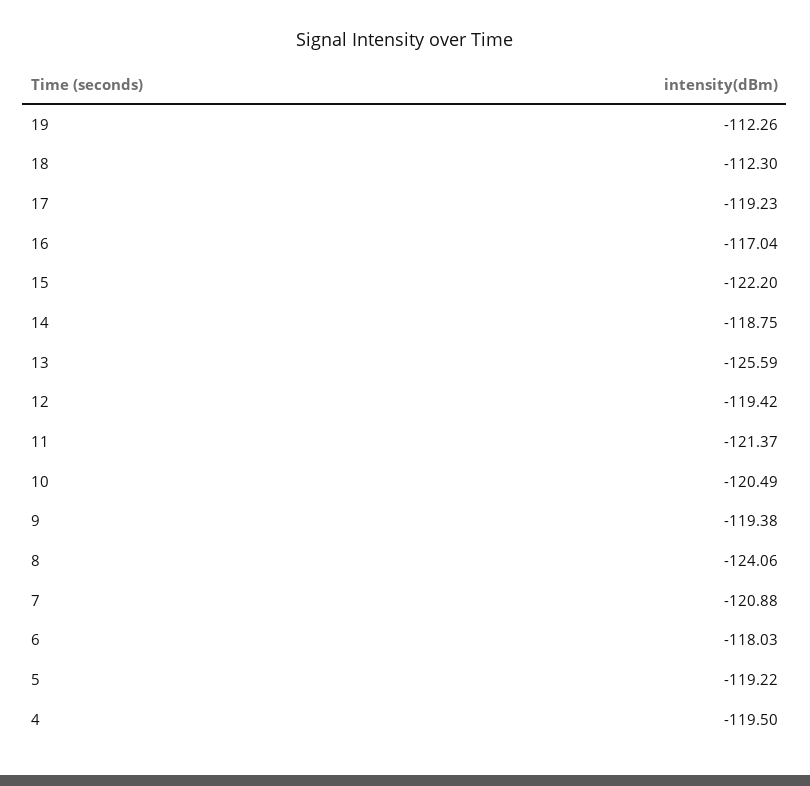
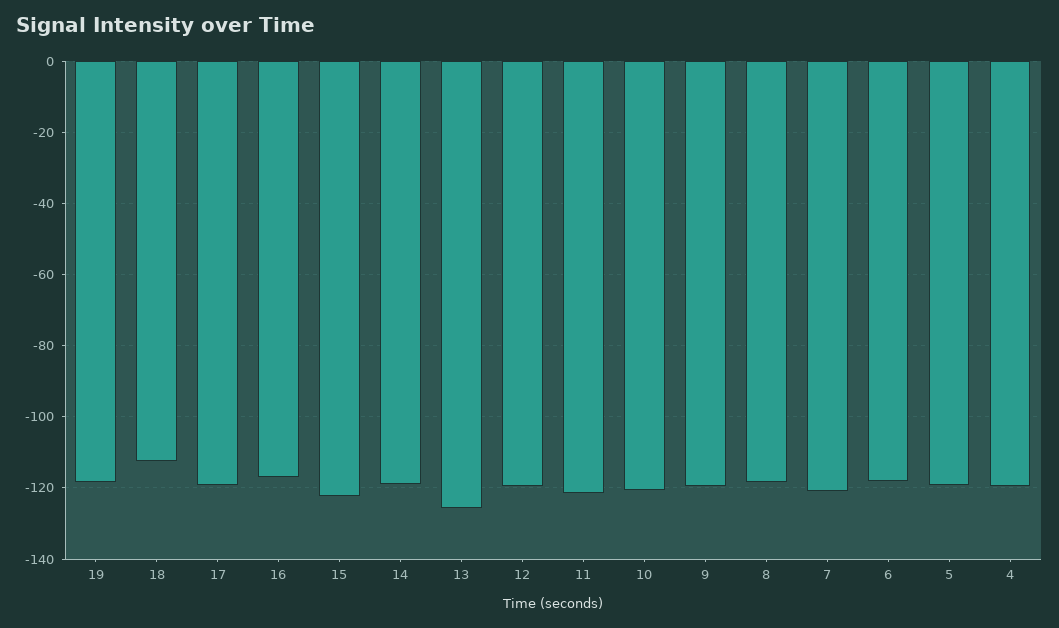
  {
-   "19": -112.26,
+   "19": -118,
    "18": -112.3,
    "17": -119.23,
    "16": -117.04,
    "15": -122.2,
    "14": -118.75,
    "13": -125.59,
    "12": -119.42,
    "11": -121.37,
    "10": -120.49,
    "9": -119.38,
-   "8": -124.06,
+   "8": -118,
    "7": -120.88,
    "6": -118.03,
    "5": -119.22,
    "4": -119.5
  }

